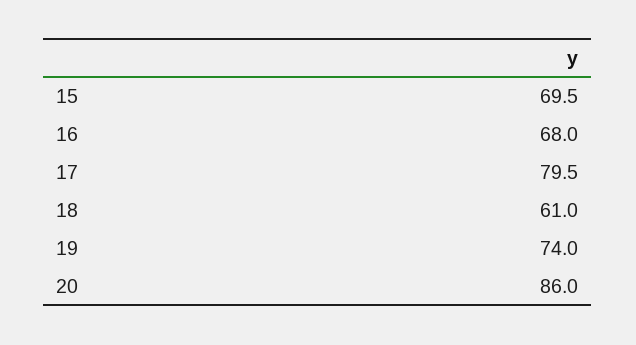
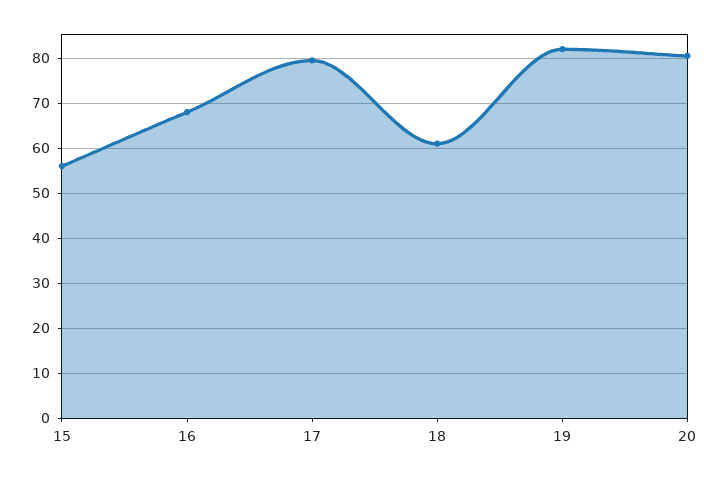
  {
-   "15": 69.5,
+   "15": 56,
    "16": 68,
    "17": 79.5,
    "18": 61,
-   "19": 74,
+   "19": 82,
-   "20": 86
+   "20": 80
  }

